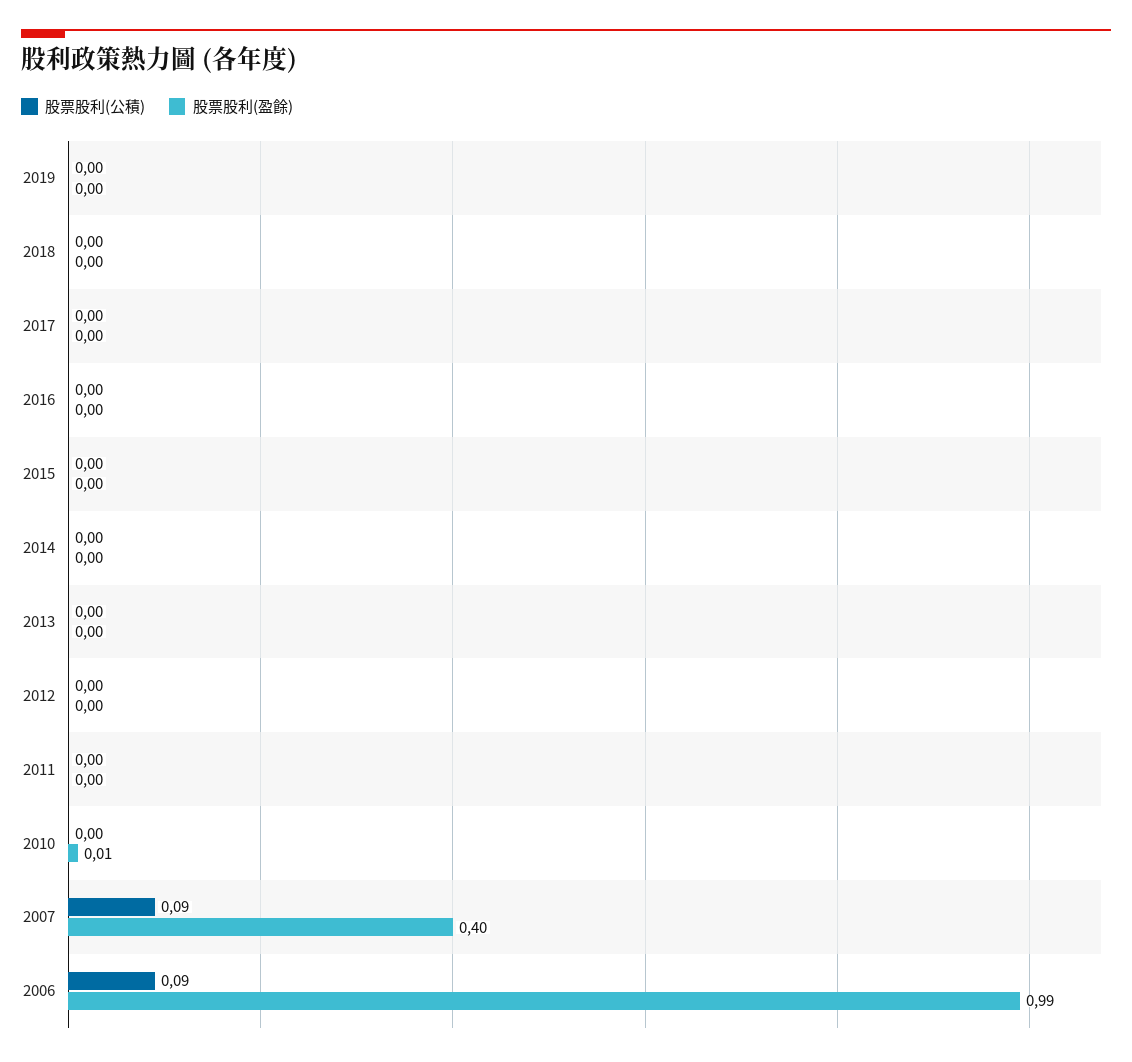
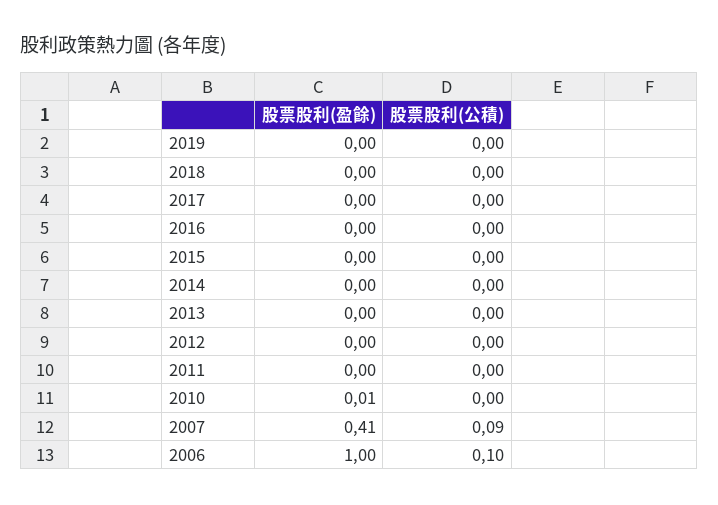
  {
    "股票股利(公積)": {
      "2019": 0,
      "2018": 0,
      "2017": 0,
      "2016": 0,
      "2015": 0,
      "2014": 0,
      "2013": 0,
      "2012": 0,
      "2011": 0,
      "2010": 0,
      "2007": 0.09,
-     "2006": 0.09
+     "2006": 0.1
    },
    "股票股利(盈餘)": {
      "2019": 0,
      "2018": 0,
      "2017": 0,
      "2016": 0,
      "2015": 0,
      "2014": 0,
      "2013": 0,
      "2012": 0,
      "2011": 0,
      "2010": 0.01,
-     "2007": 0.4,
+     "2007": 0.41,
-     "2006": 0.99
+     "2006": 1
    }
  }

